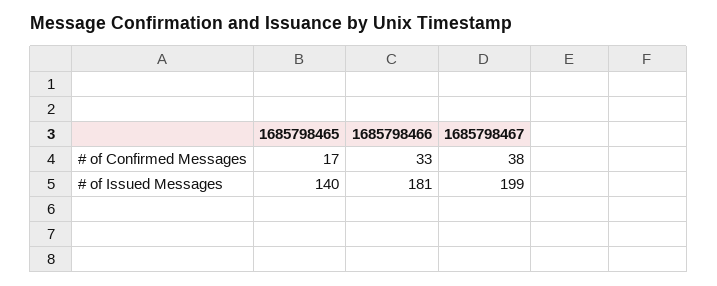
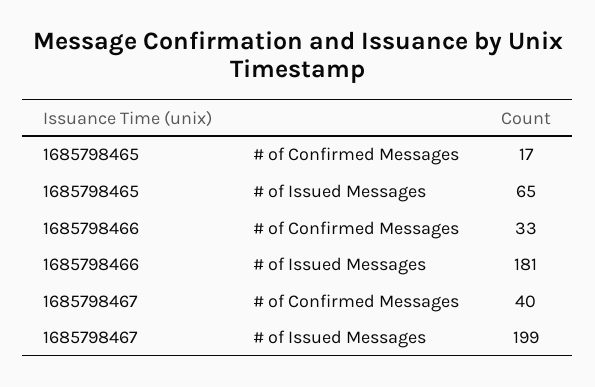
  {
    "1685798465": {
      "# of Confirmed Messages": 17,
-     "# of Issued Messages": 140
+     "# of Issued Messages": 65
    },
    "1685798466": {
      "# of Confirmed Messages": 33,
      "# of Issued Messages": 181
    },
    "1685798467": {
-     "# of Confirmed Messages": 38,
+     "# of Confirmed Messages": 40,
      "# of Issued Messages": 199
    }
  }

